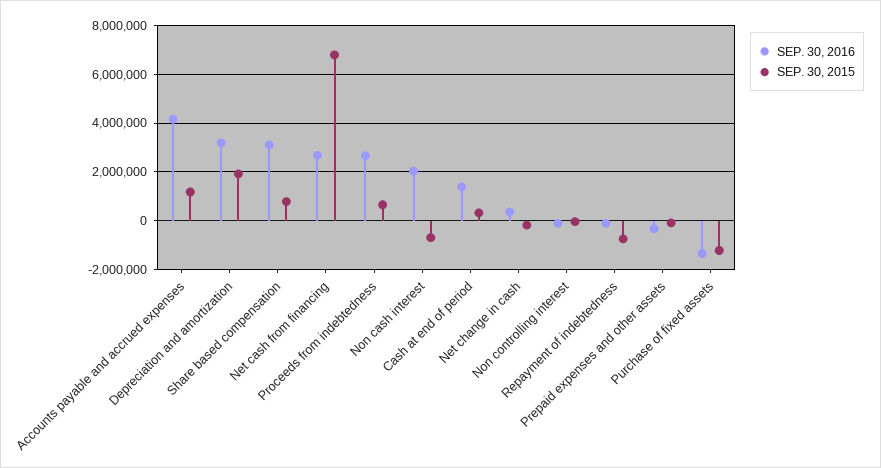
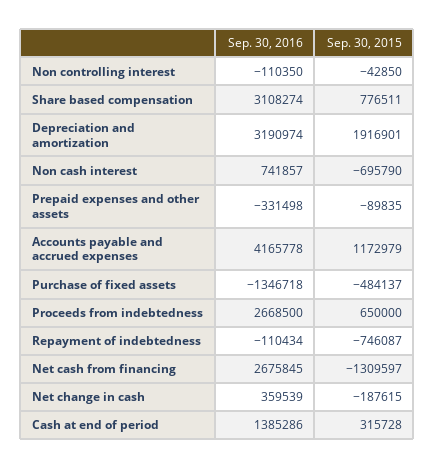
  {
    "SEP. 30, 2016": {
      "Accounts payable and accrued expenses": 4165778,
      "Depreciation and amortization": 3190974,
      "Share based compensation": 3108274,
      "Net cash from financing": 2675845,
      "Proceeds from indebtedness": 2668500,
-     "Non cash interest": 2000000,
+     "Non cash interest": 741857,
      "Cash at end of period": 1385286,
      "Net change in cash": 359539,
      "Non controlling interest": -110350,
      "Repayment of indebtedness": -110434,
      "Prepaid expenses and other assets": -331498,
      "Purchase of fixed assets": -1346718
    },
    "SEP. 30, 2015": {
      "Accounts payable and accrued expenses": 1172979,
      "Depreciation and amortization": 1916901,
      "Share based compensation": 776511,
-     "Net cash from financing": 6750000,
+     "Net cash from financing": -1309597,
      "Proceeds from indebtedness": 650000,
      "Non cash interest": -695790,
      "Cash at end of period": 315728,
      "Net change in cash": -187615,
      "Non controlling interest": -42850,
      "Repayment of indebtedness": -746087,
      "Prepaid expenses and other assets": -89835,
-     "Purchase of fixed assets": -1250000
+     "Purchase of fixed assets": -484137
    }
  }

